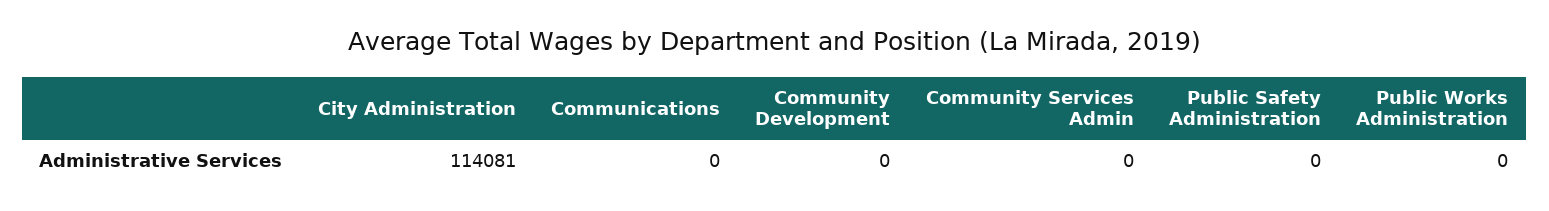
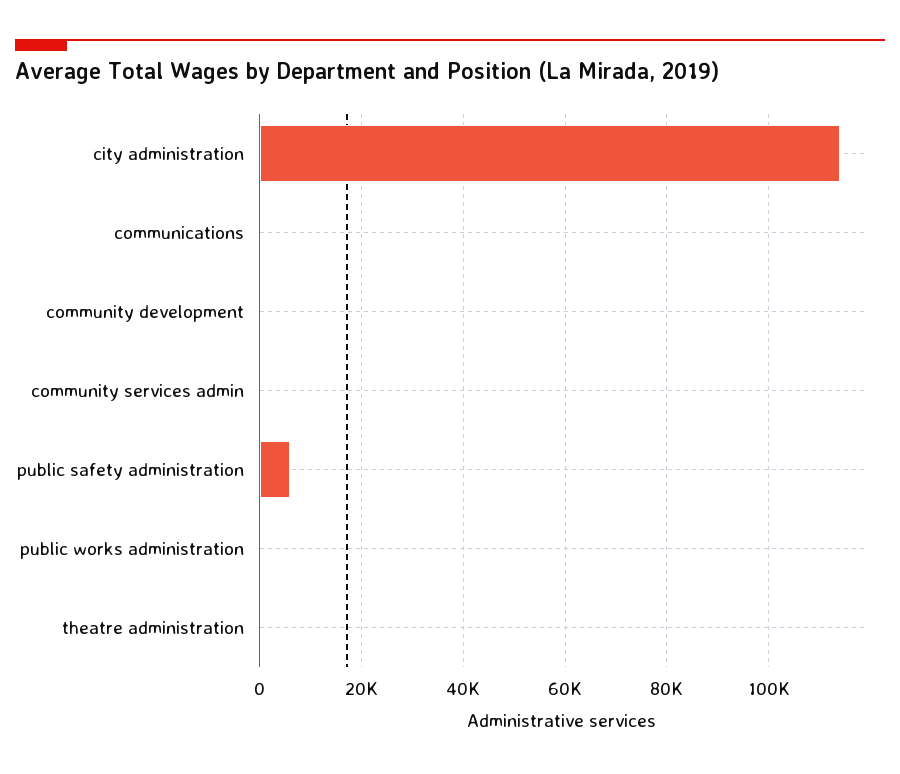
  {
    "City Administration": 114081,
    "Communications": 0,
    "Community Development": 0,
    "Community Services Admin": 0,
-   "Public Safety Administration": 0,
+   "Public Safety Administration": 6000,
-   "Public Works Administration": 0
+   "Public Works Administration": 0,
+   "theatre administration": 0
  }

